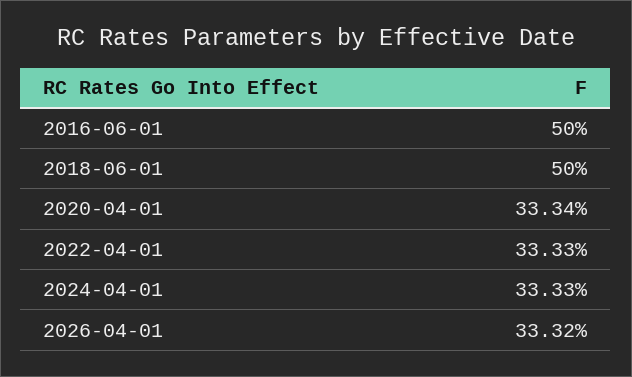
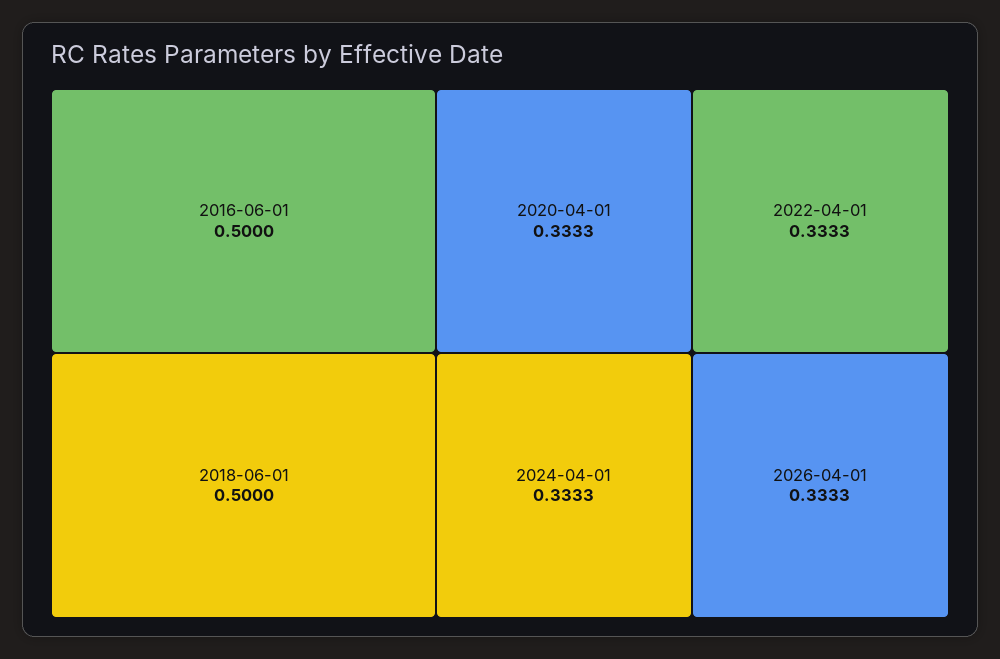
  {
    "2016-06-01": 0.5,
    "2018-06-01": 0.5,
-   "2020-04-01": 0.3334,
+   "2020-04-01": 0.3333,
    "2022-04-01": 0.3333,
    "2024-04-01": 0.3333,
-   "2026-04-01": 0.3332
+   "2026-04-01": 0.3333
  }

